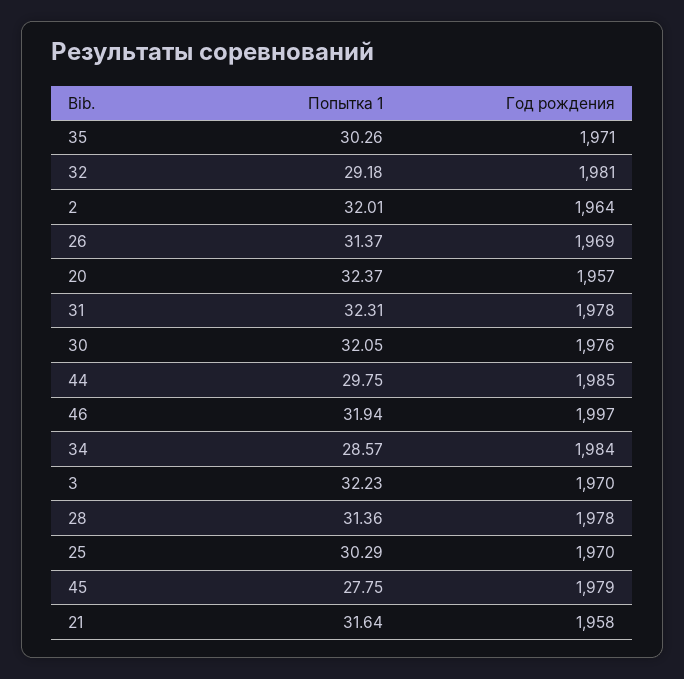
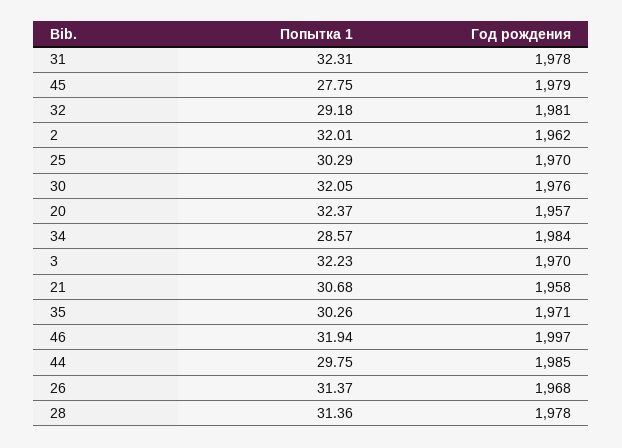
  {
    "Попытка 1": {
      "35": 30.26,
      "32": 29.18,
      "2": 32.01,
      "26": 31.37,
      "20": 32.37,
      "31": 32.31,
      "30": 32.05,
      "44": 29.75,
      "46": 31.94,
      "34": 28.57,
      "3": 32.23,
      "28": 31.36,
      "25": 30.29,
      "45": 27.75,
-     "21": 31.64
+     "21": 30.68
    },
    "Год рождения": {
      "35": 1971,
      "32": 1981,
-     "2": 1964,
+     "2": 1962,
-     "26": 1969,
+     "26": 1968,
      "20": 1957,
      "31": 1978,
      "30": 1976,
      "44": 1985,
      "46": 1997,
      "34": 1984,
      "3": 1970,
      "28": 1978,
      "25": 1970,
      "45": 1979,
      "21": 1958
    }
  }

